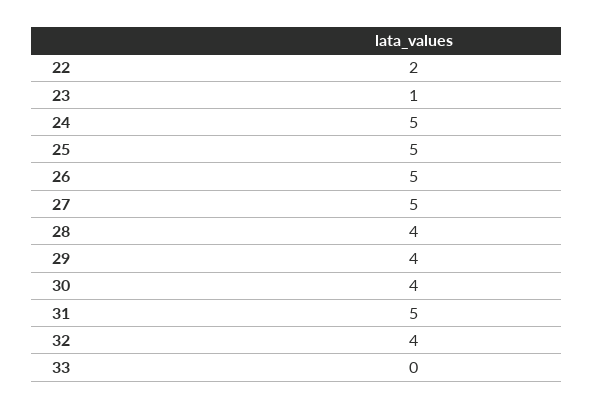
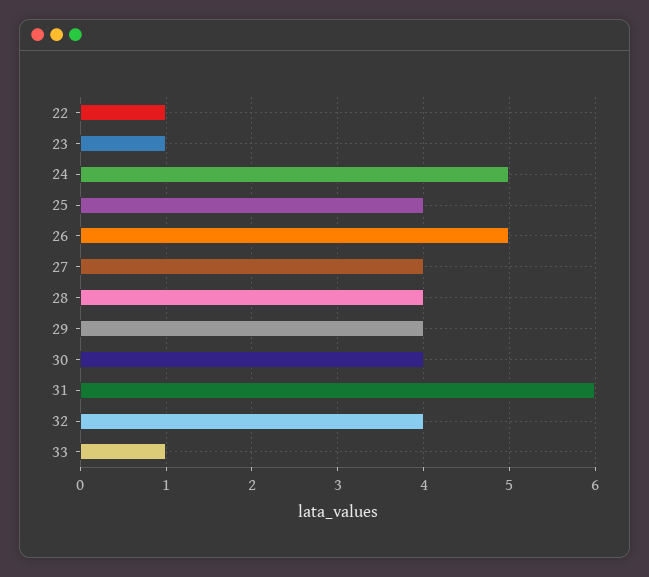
  {
-   "22": 2,
+   "22": 1,
    "23": 1,
    "24": 5,
-   "25": 5,
+   "25": 4,
    "26": 5,
-   "27": 5,
+   "27": 4,
    "28": 4,
    "29": 4,
    "30": 4,
-   "31": 5,
+   "31": 6,
    "32": 4,
-   "33": 0
+   "33": 1
  }

